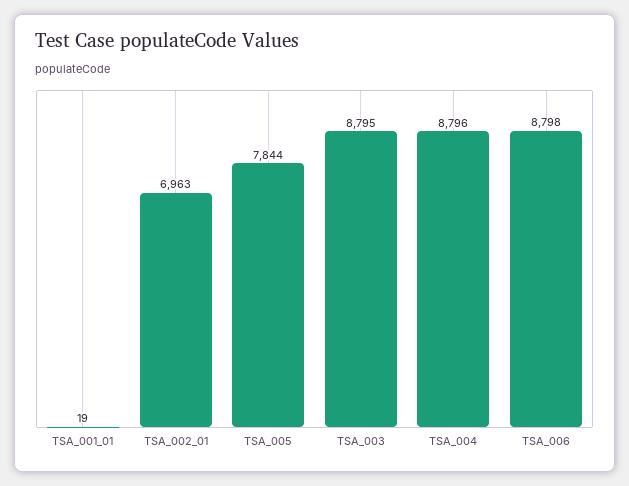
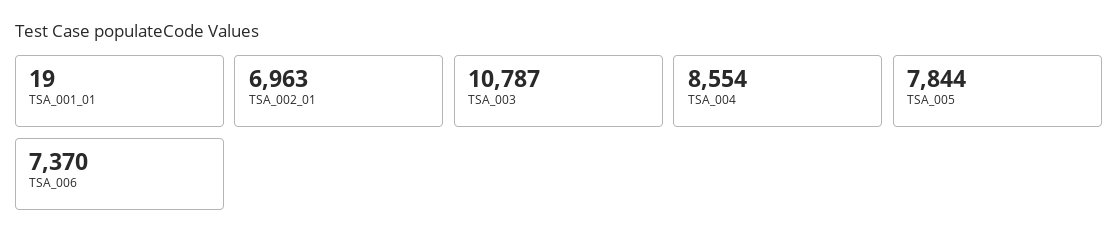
  {
    "TSA_001_01": 19,
    "TSA_002_01": 6963,
    "TSA_005": 7844,
-   "TSA_003": 8795,
+   "TSA_003": 10787,
-   "TSA_004": 8796,
+   "TSA_004": 8554,
-   "TSA_006": 8798
+   "TSA_006": 7370
  }

